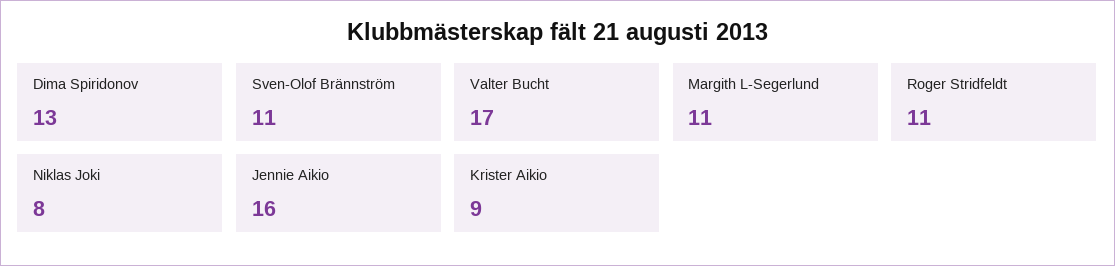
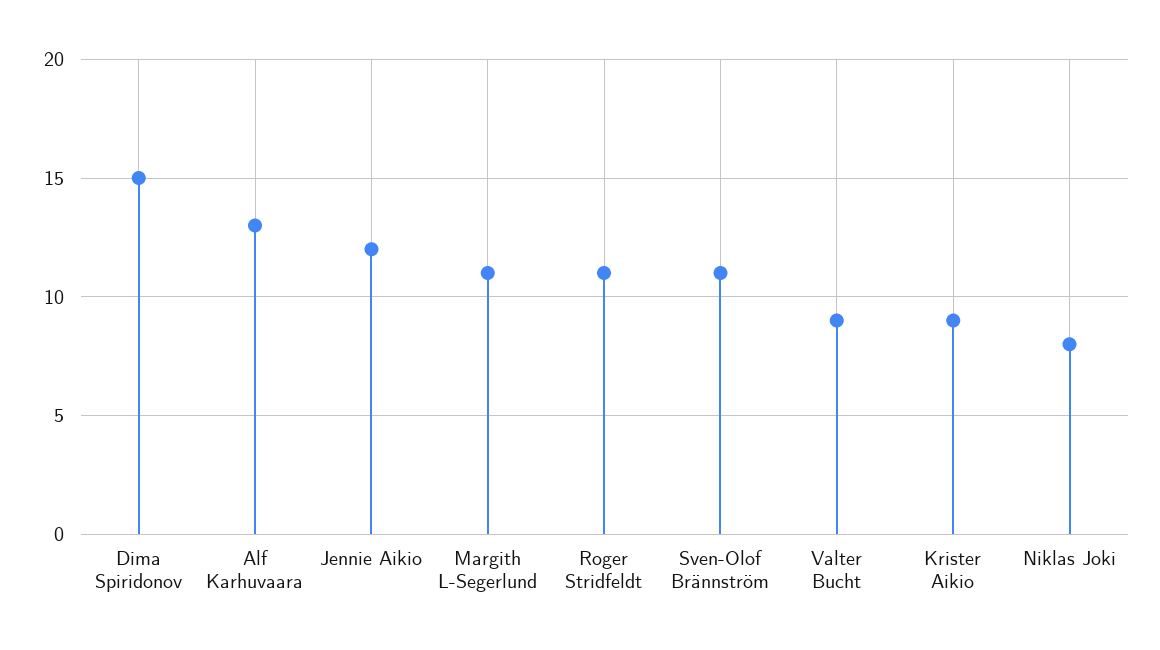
  {
-   "Dima Spiridonov": 13,
+   "Dima Spiridonov": 15,
    "Sven-Olof Brännström": 11,
-   "Valter Bucht": 17,
+   "Valter Bucht": 9,
    "Margith L-Segerlund": 11,
    "Roger Stridfeldt": 11,
    "Niklas Joki": 8,
-   "Jennie Aikio": 16,
+   "Jennie Aikio": 12,
-   "Krister Aikio": 9
+   "Krister Aikio": 9,
+   "Alf Karhuvaara": 13
  }

